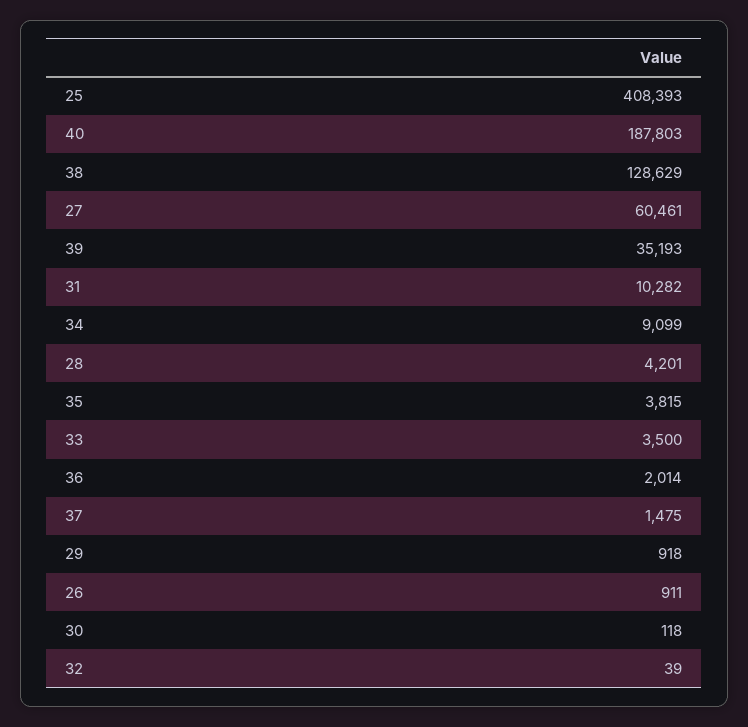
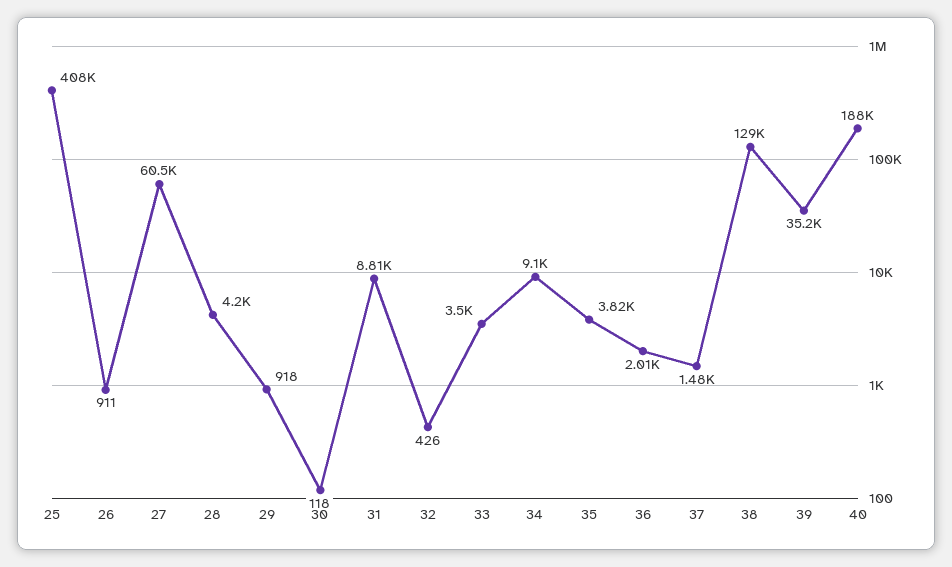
  {
    "25": 408393,
    "40": 187803,
    "38": 128629,
    "27": 60461,
    "39": 35193,
-   "31": 10282,
+   "31": 8810,
    "34": 9099,
    "28": 4201,
    "35": 3815,
    "33": 3500,
    "36": 2014,
    "37": 1475,
    "29": 918,
    "26": 911,
    "30": 118,
-   "32": 39
+   "32": 426
  }

